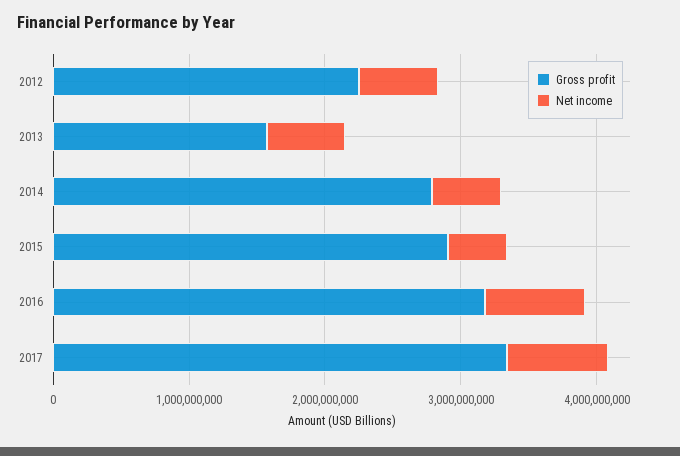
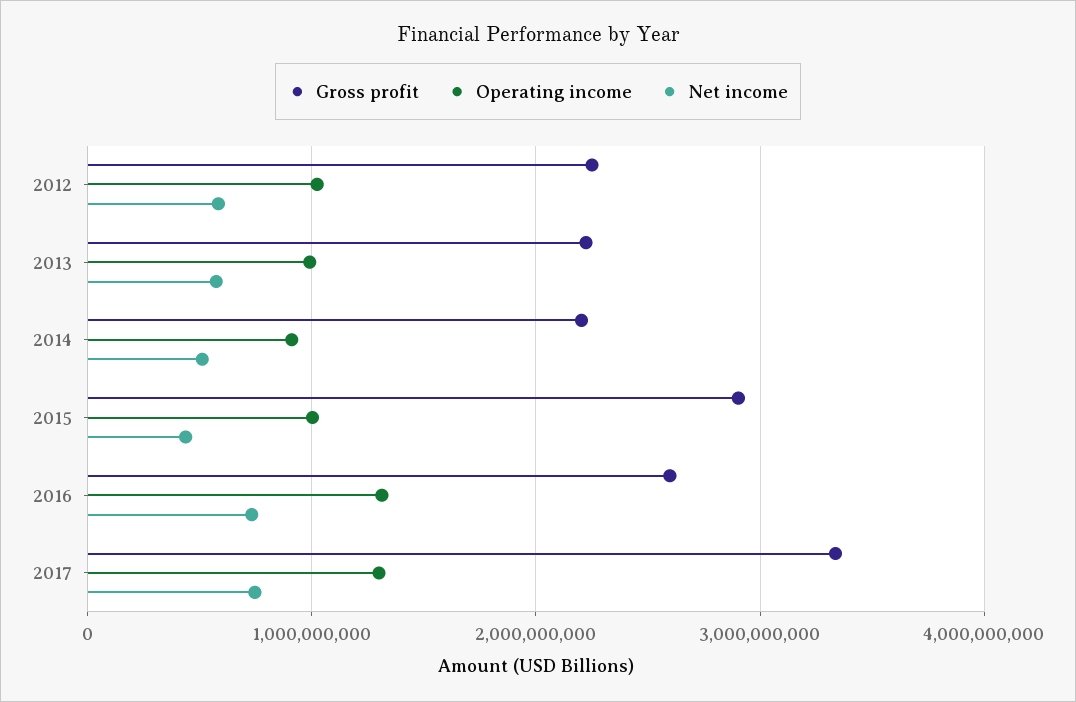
  {
    "Gross profit": {
      "2012": 2200000000,
-     "2013": 1600000000,
+     "2013": 2200000000,
-     "2014": 2800000000,
+     "2014": 2200000000,
      "2015": 2900000000,
-     "2016": 3200000000,
+     "2016": 2600000000,
      "2017": 3300000000
    },
    "Net income": {
      "2012": 600000000,
      "2013": 600000000,
      "2014": 500000000,
      "2015": 400000000,
      "2016": 700000000,
      "2017": 700000000
-   }
+   },
+   "Operating income": {
+     "2012": 1000000000,
+     "2013": 1000000000,
+     "2014": 900000000,
+     "2015": 1000000000,
+     "2016": 1300000000,
+     "2017": 1300000000
+   }
  }

